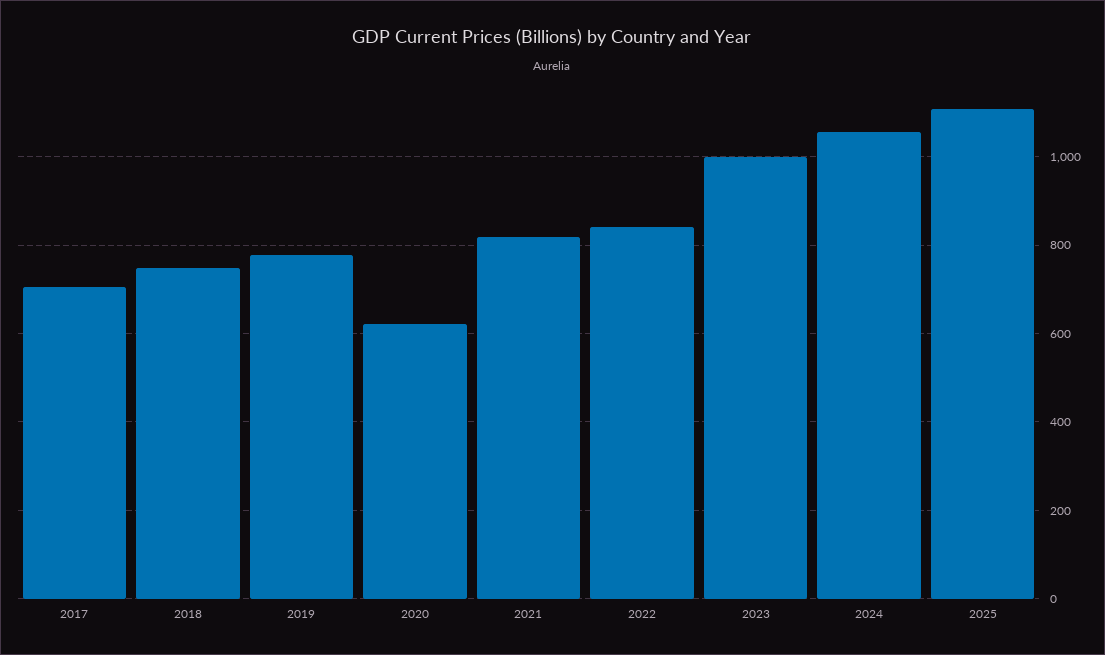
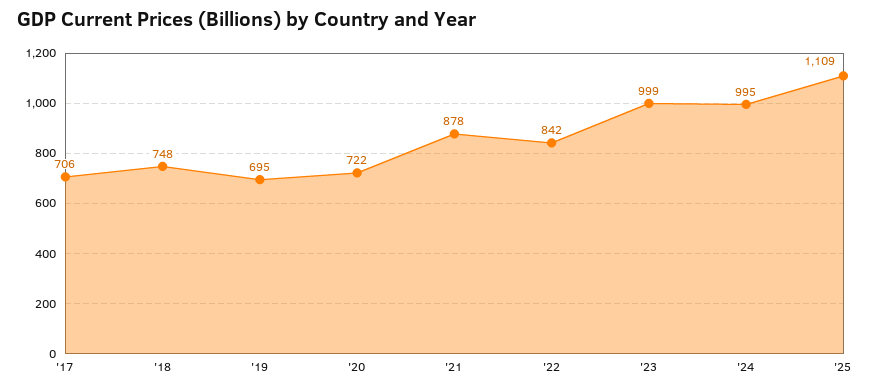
  {
    "2017": 706,
    "2018": 748,
-   "2019": 780,
+   "2019": 695,
-   "2020": 620,
+   "2020": 722,
-   "2021": 820,
+   "2021": 878,
    "2022": 842,
    "2023": 999,
-   "2024": 1060,
+   "2024": 995,
    "2025": 1109
  }

